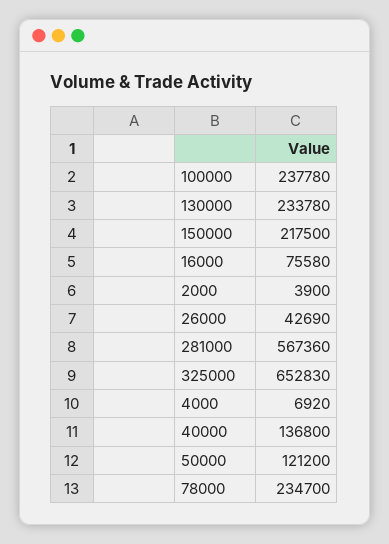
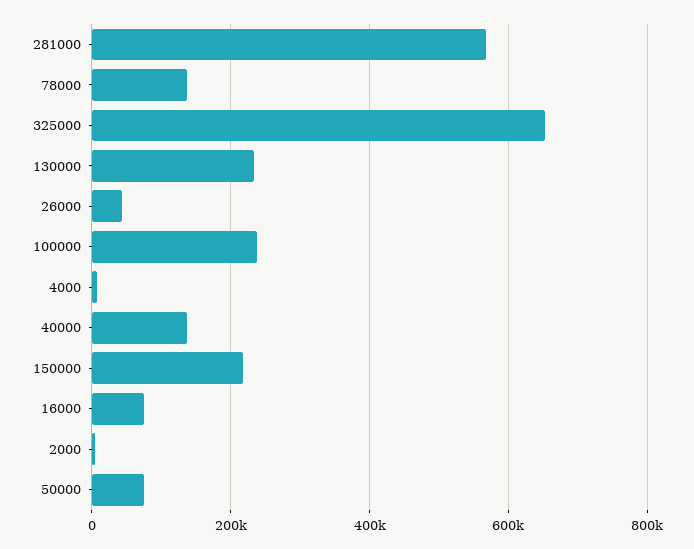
  {
    "100000": 237780,
    "130000": 233780,
    "150000": 217500,
    "16000": 75580,
    "2000": 3900,
    "26000": 42690,
    "281000": 567360,
    "325000": 652830,
    "4000": 6920,
    "40000": 136800,
-   "50000": 121200,
+   "50000": 80000,
-   "78000": 234700
+   "78000": 140000
  }

